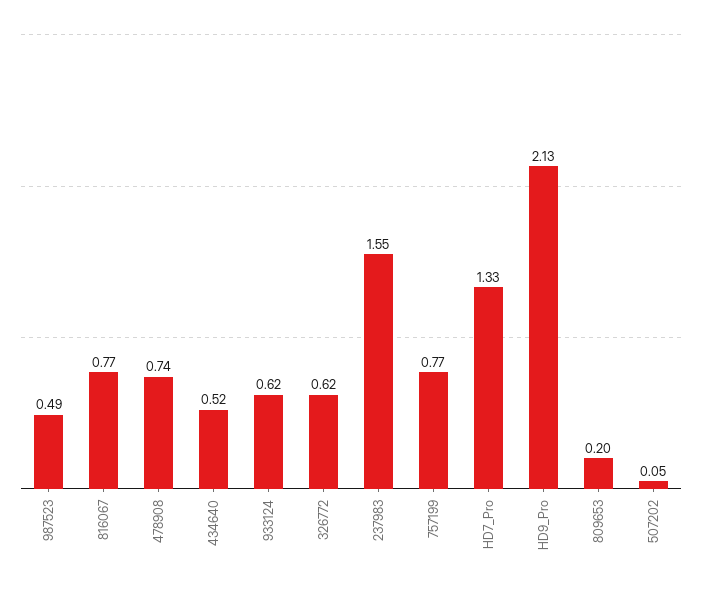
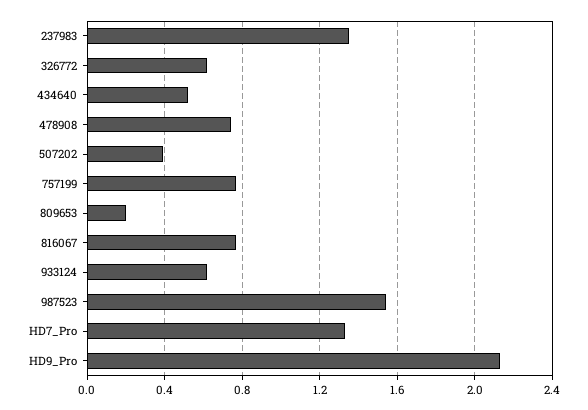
  {
-   "987523": 0.49,
+   "987523": 1.55,
    "816067": 0.77,
    "478908": 0.74,
    "434640": 0.52,
    "933124": 0.62,
    "326772": 0.62,
-   "237983": 1.55,
+   "237983": 1.35,
    "757199": 0.77,
    "HD7_Pro": 1.33,
    "HD9_Pro": 2.13,
    "809653": 0.2,
-   "507202": 0.05
+   "507202": 0.4
  }

